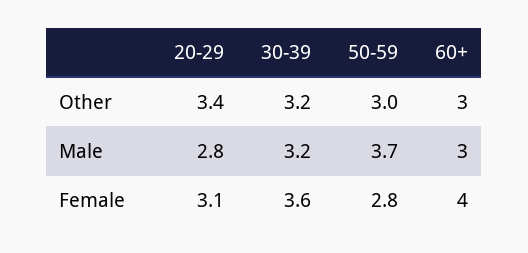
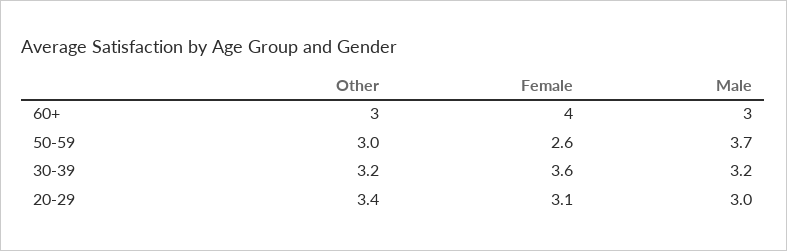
  {
    "20-29": {
      "Other": 3.4,
-     "Male": 2.8,
+     "Male": 3,
      "Female": 3.1
    },
    "30-39": {
      "Other": 3.2,
      "Male": 3.2,
      "Female": 3.6
    },
    "50-59": {
      "Other": 3,
      "Male": 3.7,
-     "Female": 2.8
+     "Female": 2.6
    },
    "60+": {
      "Other": 3,
      "Male": 3,
      "Female": 4
    }
  }

